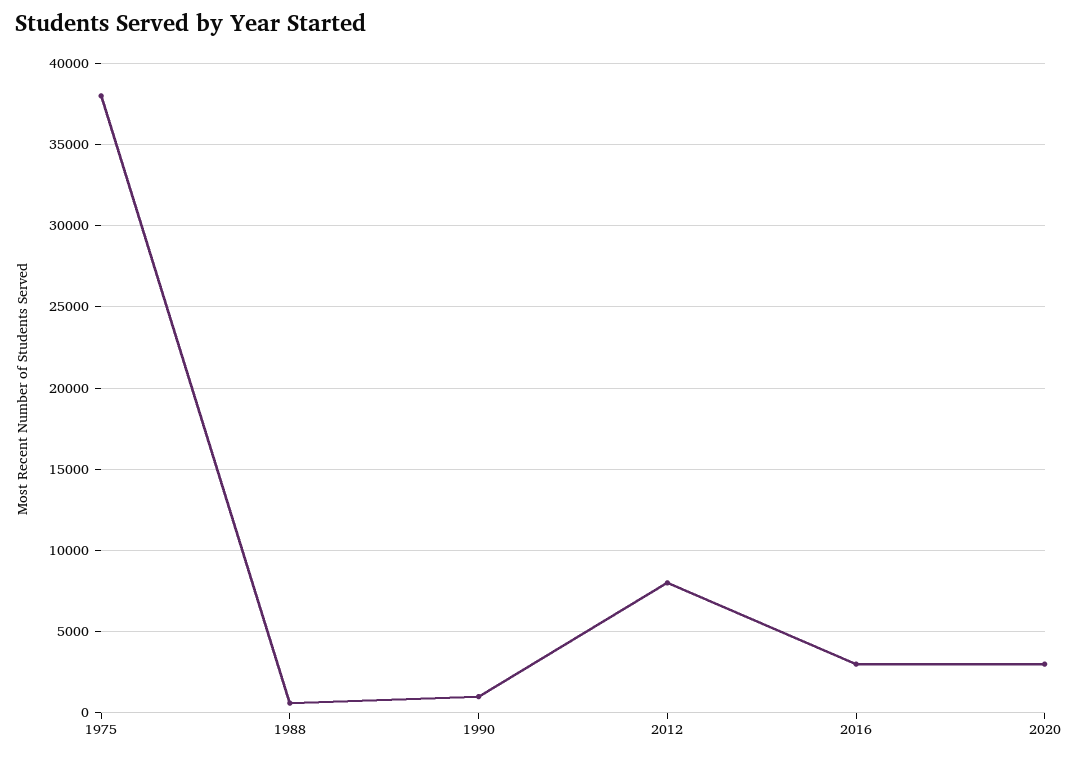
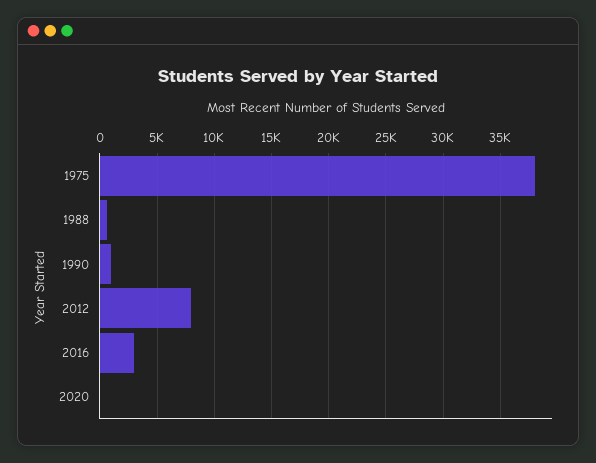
  {
    "1975": 38000,
    "1988": 500,
    "1990": 1000,
    "2012": 8000,
    "2016": 3000,
-   "2020": 3000
+   "2020": 0
  }

